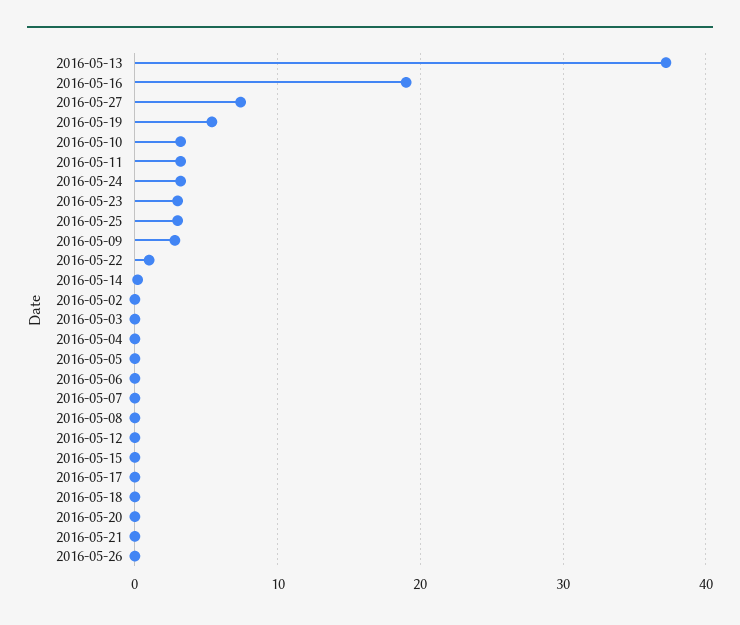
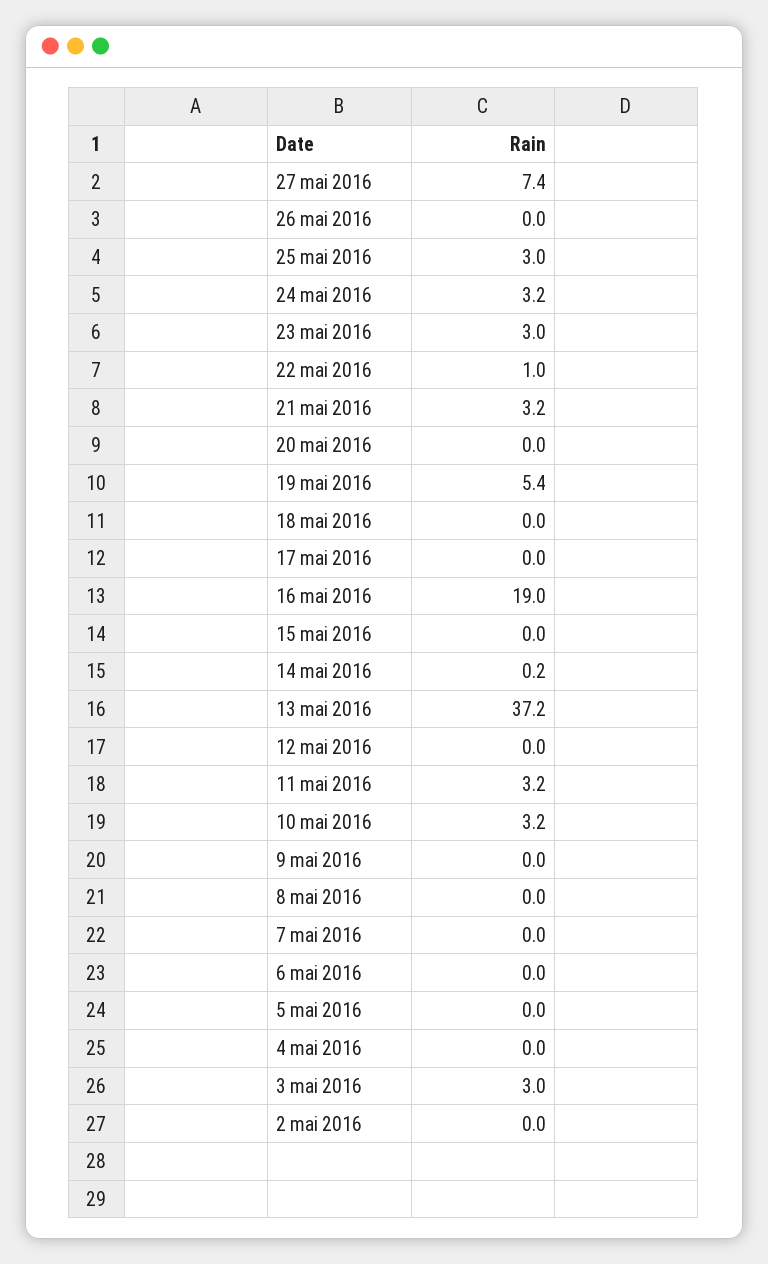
  {
    "2016-05-13": 37.2,
    "2016-05-16": 19,
    "2016-05-27": 7.4,
    "2016-05-19": 5.4,
    "2016-05-10": 3.2,
    "2016-05-11": 3.2,
    "2016-05-24": 3.2,
    "2016-05-23": 3,
    "2016-05-25": 3,
-   "2016-05-09": 3,
+   "2016-05-09": 0,
    "2016-05-22": 1,
    "2016-05-14": 0.2,
    "2016-05-02": 0,
-   "2016-05-03": 0,
+   "2016-05-03": 3,
    "2016-05-04": 0,
    "2016-05-05": 0,
    "2016-05-06": 0,
    "2016-05-07": 0,
    "2016-05-08": 0,
    "2016-05-12": 0,
    "2016-05-15": 0,
    "2016-05-17": 0,
    "2016-05-18": 0,
    "2016-05-20": 0,
-   "2016-05-21": 0,
+   "2016-05-21": 3.2,
    "2016-05-26": 0
  }

